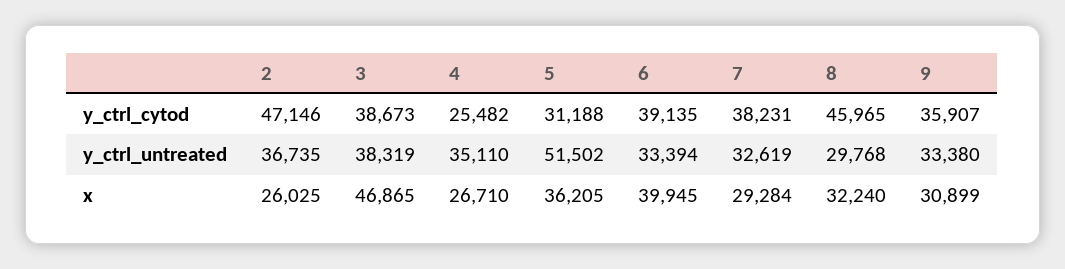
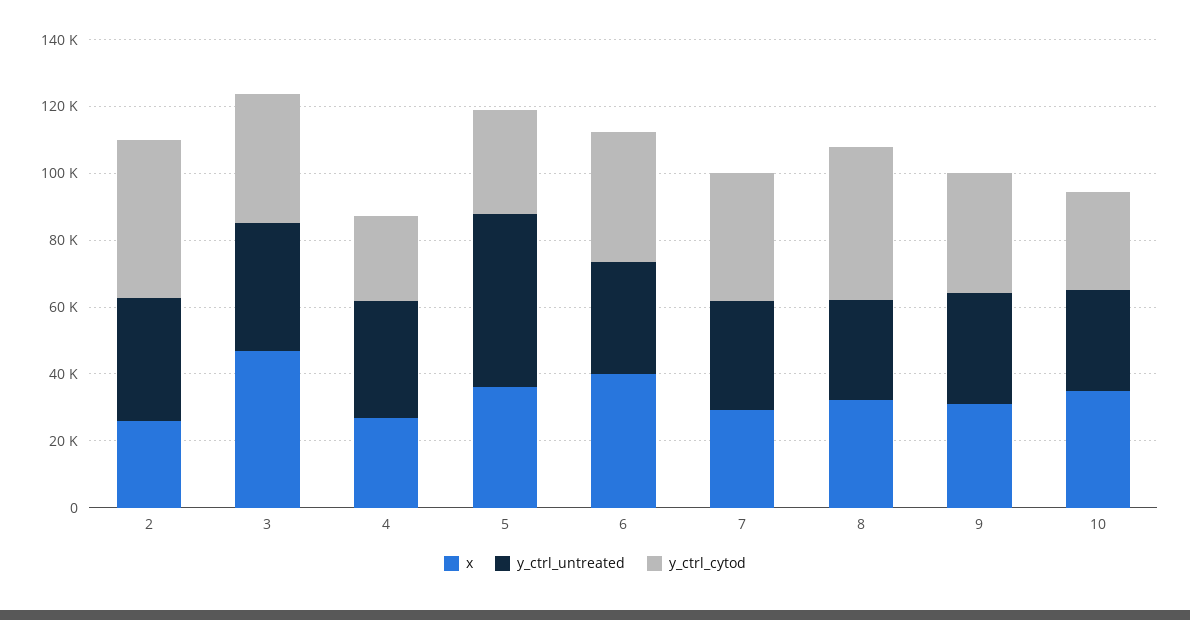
  {
    "y_ctrl_cytod": {
      "2": 47146,
      "3": 38673,
      "4": 25482,
      "5": 31188,
      "6": 39135,
      "7": 38231,
      "8": 45965,
-     "9": 35907
+     "9": 35907,
+     "10": 30000
    },
    "y_ctrl_untreated": {
      "2": 36735,
      "3": 38319,
      "4": 35110,
      "5": 51502,
      "6": 33394,
      "7": 32619,
      "8": 29768,
-     "9": 33380
+     "9": 33380,
+     "10": 30000
    },
    "x": {
      "2": 26025,
      "3": 46865,
      "4": 26710,
      "5": 36205,
      "6": 39945,
      "7": 29284,
      "8": 32240,
-     "9": 30899
+     "9": 30899,
+     "10": 35000
    }
  }

